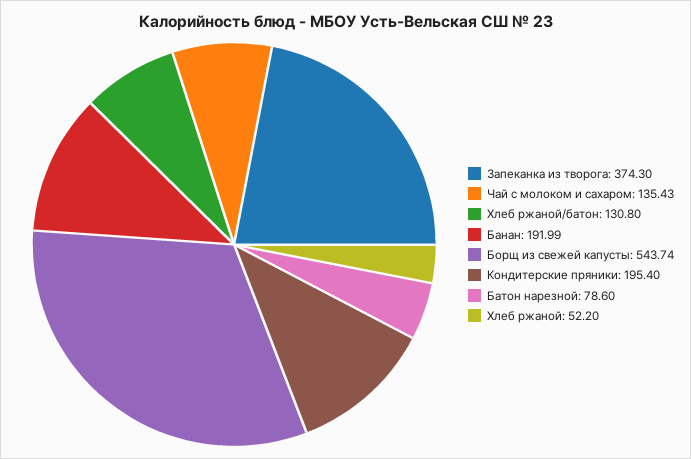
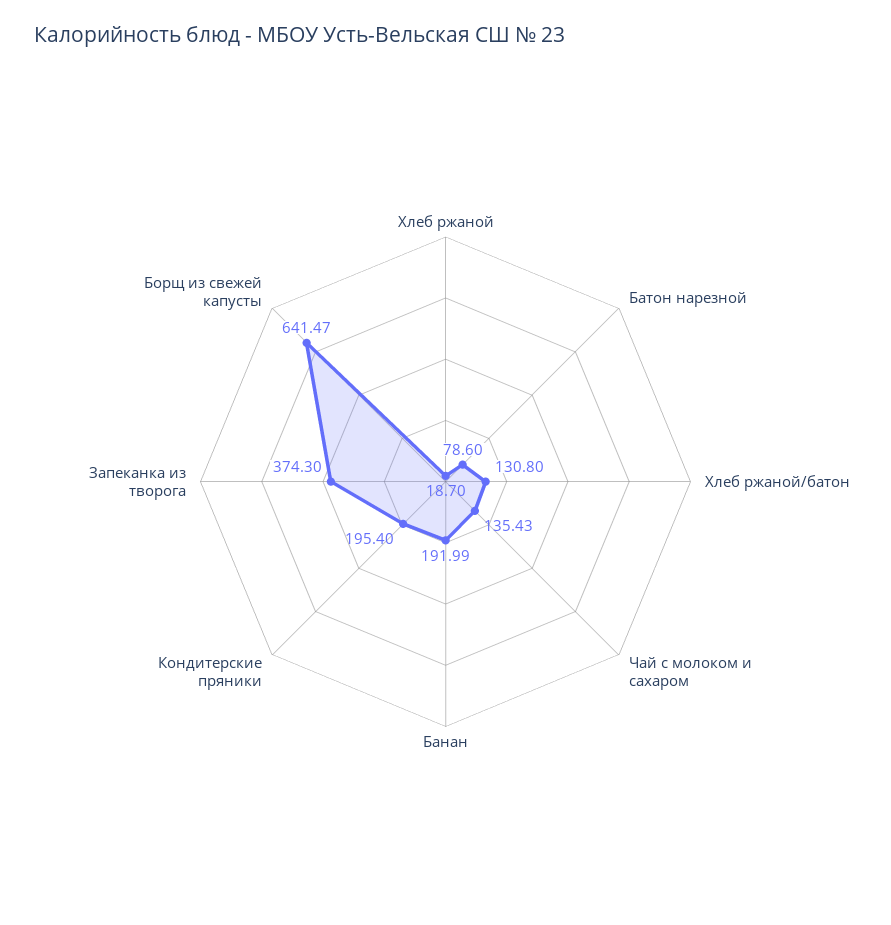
  {
    "Запеканка из творога": 374.3,
    "Чай с молоком и сахаром": 135.43,
    "Хлеб ржаной/батон": 130.8,
    "Банан": 191.99,
-   "Борщ из свежей капусты": 543.74,
+   "Борщ из свежей капусты": 641.47,
    "Кондитерские пряники": 195.4,
    "Батон нарезной": 78.6,
-   "Хлеб ржаной": 52.2
+   "Хлеб ржаной": 18.7
  }

